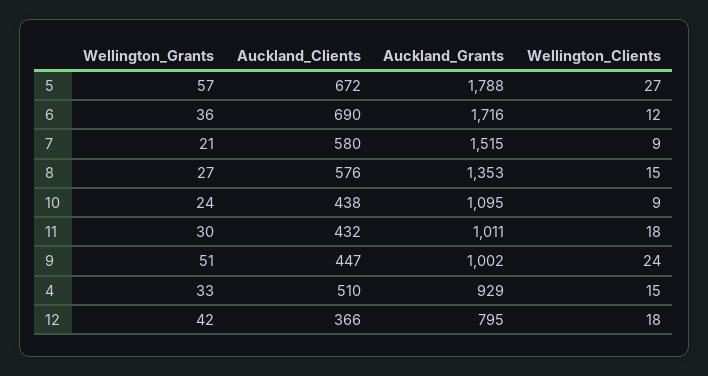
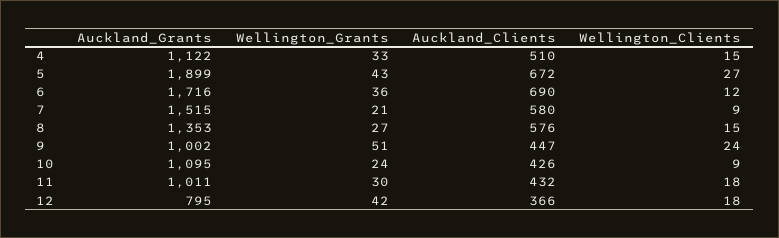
  {
    "Wellington_Grants": {
-     "5": 57,
+     "5": 43,
      "6": 36,
      "7": 21,
      "8": 27,
      "10": 24,
      "11": 30,
      "9": 51,
      "4": 33,
      "12": 42
    },
    "Auckland_Clients": {
      "5": 672,
      "6": 690,
      "7": 580,
      "8": 576,
-     "10": 438,
+     "10": 426,
      "11": 432,
      "9": 447,
      "4": 510,
      "12": 366
    },
    "Auckland_Grants": {
-     "5": 1788,
+     "5": 1899,
      "6": 1716,
      "7": 1515,
      "8": 1353,
      "10": 1095,
      "11": 1011,
      "9": 1002,
-     "4": 929,
+     "4": 1122,
      "12": 795
    },
    "Wellington_Clients": {
      "5": 27,
      "6": 12,
      "7": 9,
      "8": 15,
      "10": 9,
      "11": 18,
      "9": 24,
      "4": 15,
      "12": 18
    }
  }

